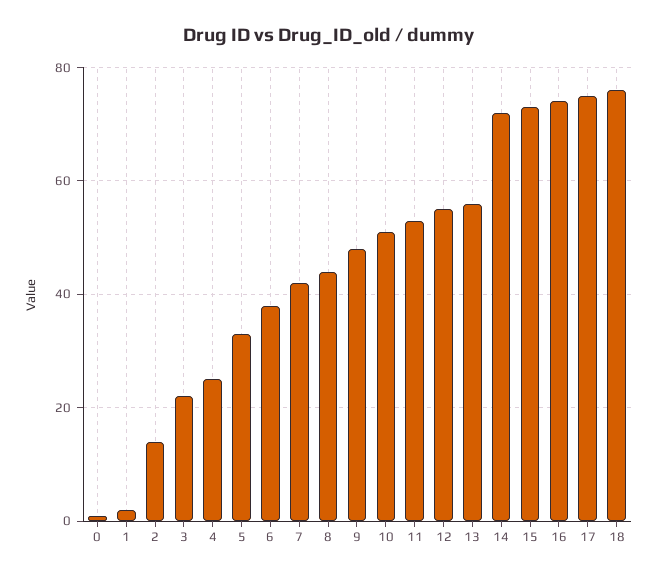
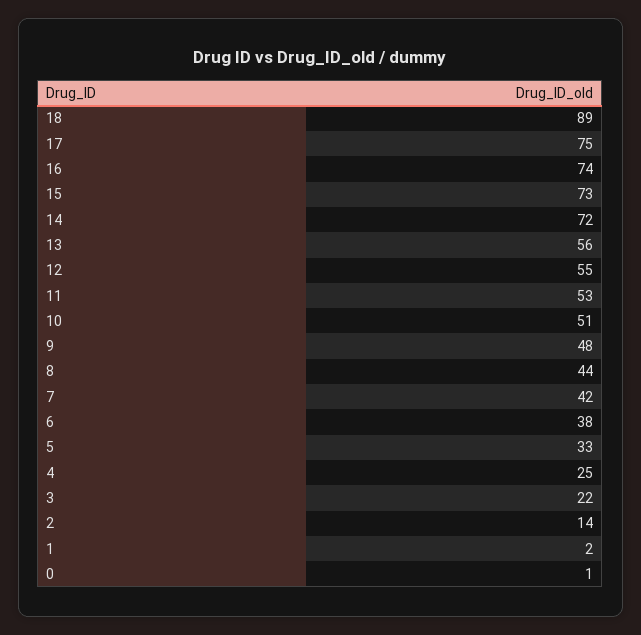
  {
    "0": 1,
    "1": 2,
    "2": 14,
    "3": 22,
    "4": 25,
    "5": 33,
    "6": 38,
    "7": 42,
    "8": 44,
    "9": 48,
    "10": 51,
    "11": 53,
    "12": 55,
    "13": 56,
    "14": 72,
    "15": 73,
    "16": 74,
    "17": 75,
-   "18": 75
+   "18": 89
  }

